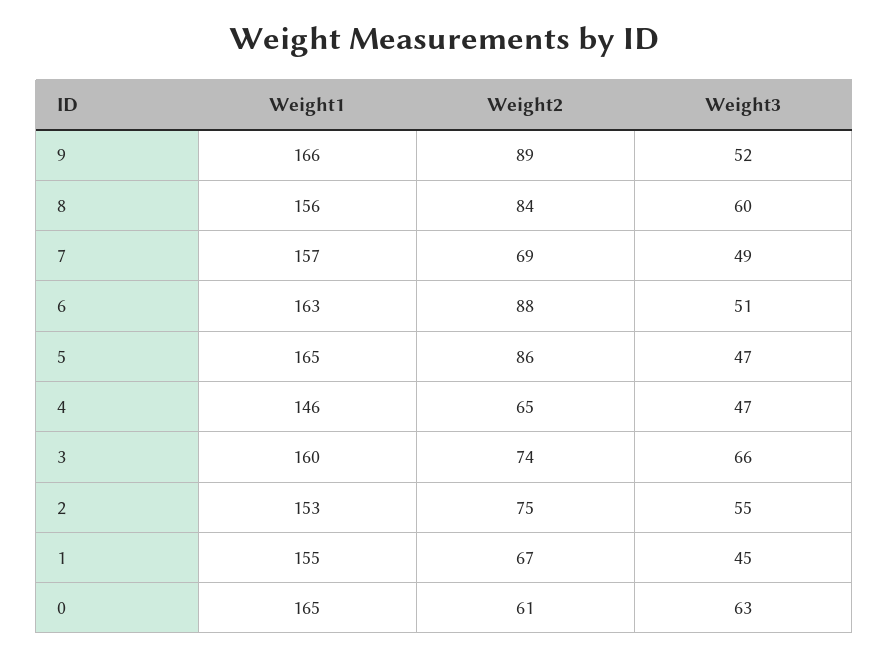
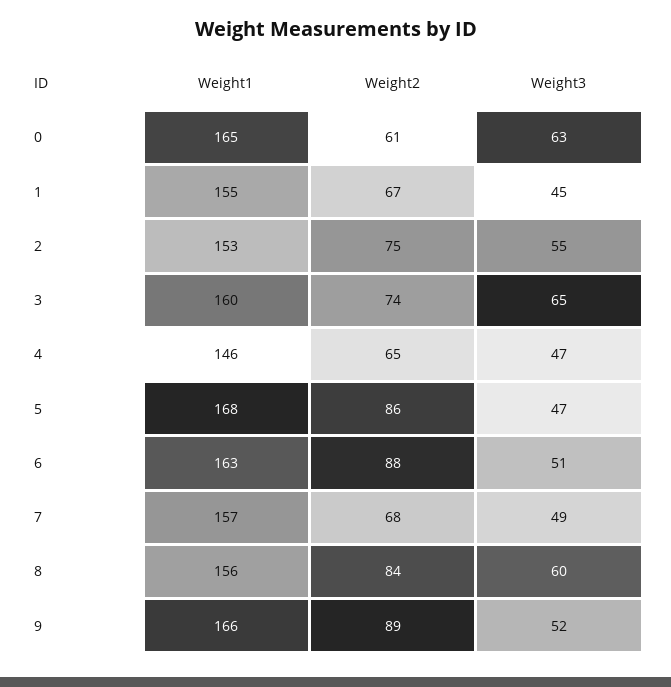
  {
    "Weight1": {
      "9": 166,
      "8": 156,
      "7": 157,
      "6": 163,
-     "5": 165,
+     "5": 168,
      "4": 146,
      "3": 160,
      "2": 153,
      "1": 155,
      "0": 165
    },
    "Weight2": {
      "9": 89,
      "8": 84,
-     "7": 69,
+     "7": 68,
      "6": 88,
      "5": 86,
      "4": 65,
      "3": 74,
      "2": 75,
      "1": 67,
      "0": 61
    },
    "Weight3": {
      "9": 52,
      "8": 60,
      "7": 49,
      "6": 51,
      "5": 47,
      "4": 47,
-     "3": 66,
+     "3": 65,
      "2": 55,
      "1": 45,
      "0": 63
    }
  }

